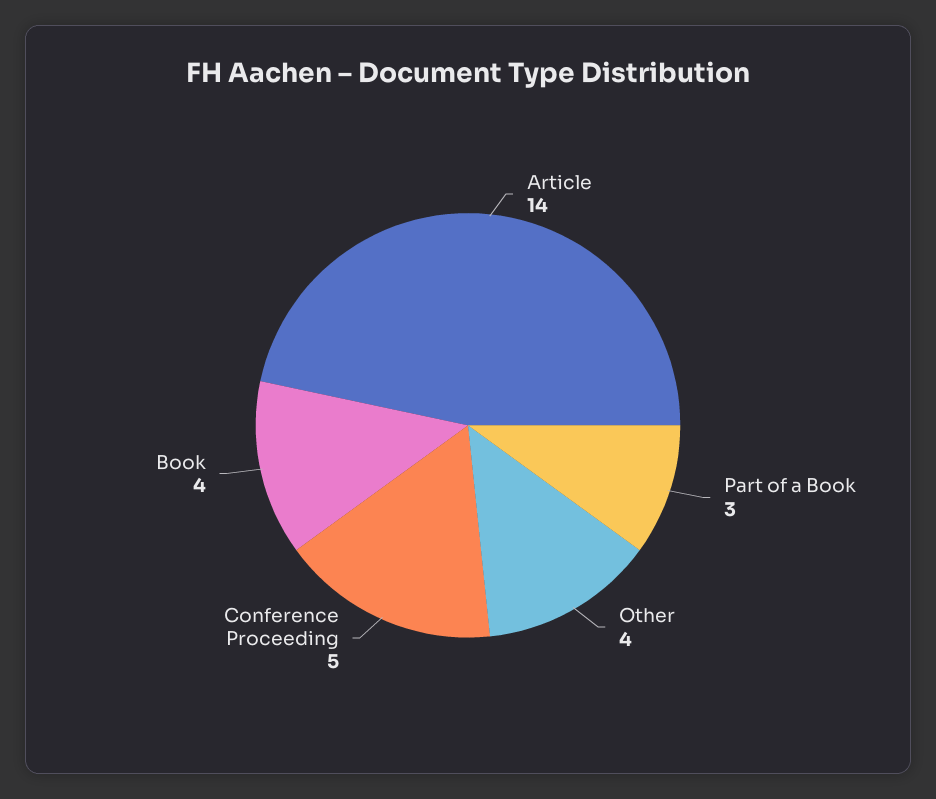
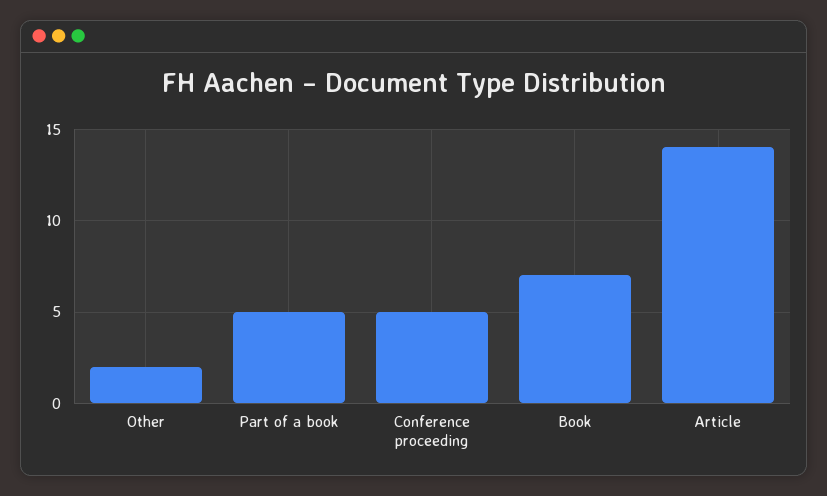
  {
    "Article": 14,
-   "Part of a Book": 3,
+   "Part of a Book": 5,
-   "Other": 4,
+   "Other": 2,
    "Conference Proceeding": 5,
-   "Book": 4
+   "Book": 7
  }

